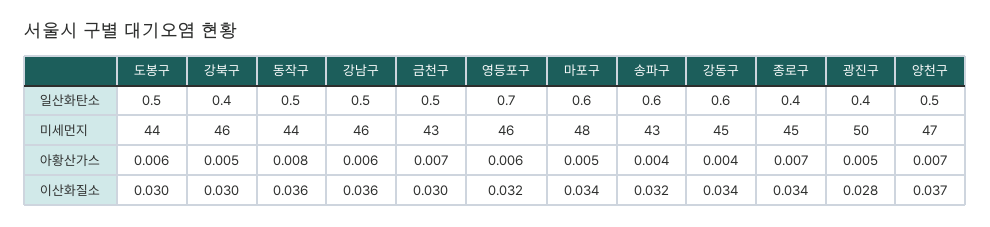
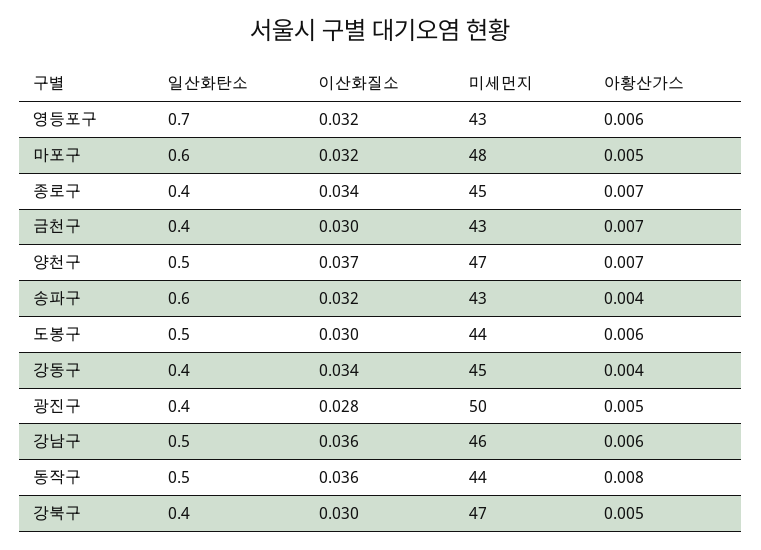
  {
    "도봉구": {
      "일산화탄소": 0.5,
      "미세먼지": 44,
      "아황산가스": 0.006,
      "이산화질소": 0.03
    },
    "강북구": {
      "일산화탄소": 0.4,
-     "미세먼지": 46,
+     "미세먼지": 47,
      "아황산가스": 0.005,
      "이산화질소": 0.03
    },
    "동작구": {
      "일산화탄소": 0.5,
      "미세먼지": 44,
      "아황산가스": 0.008,
      "이산화질소": 0.036
    },
    "강남구": {
      "일산화탄소": 0.5,
      "미세먼지": 46,
      "아황산가스": 0.006,
      "이산화질소": 0.036
    },
    "금천구": {
-     "일산화탄소": 0.5,
+     "일산화탄소": 0.4,
      "미세먼지": 43,
      "아황산가스": 0.007,
      "이산화질소": 0.03
    },
    "영등포구": {
      "일산화탄소": 0.7,
-     "미세먼지": 46,
+     "미세먼지": 43,
      "아황산가스": 0.006,
      "이산화질소": 0.032
    },
    "마포구": {
      "일산화탄소": 0.6,
      "미세먼지": 48,
      "아황산가스": 0.005,
-     "이산화질소": 0.034
+     "이산화질소": 0.032
    },
    "송파구": {
      "일산화탄소": 0.6,
      "미세먼지": 43,
      "아황산가스": 0.004,
      "이산화질소": 0.032
    },
    "강동구": {
-     "일산화탄소": 0.6,
+     "일산화탄소": 0.4,
      "미세먼지": 45,
      "아황산가스": 0.004,
      "이산화질소": 0.034
    },
    "종로구": {
      "일산화탄소": 0.4,
      "미세먼지": 45,
      "아황산가스": 0.007,
      "이산화질소": 0.034
    },
    "광진구": {
      "일산화탄소": 0.4,
      "미세먼지": 50,
      "아황산가스": 0.005,
      "이산화질소": 0.028
    },
    "양천구": {
      "일산화탄소": 0.5,
      "미세먼지": 47,
      "아황산가스": 0.007,
      "이산화질소": 0.037
    }
  }

